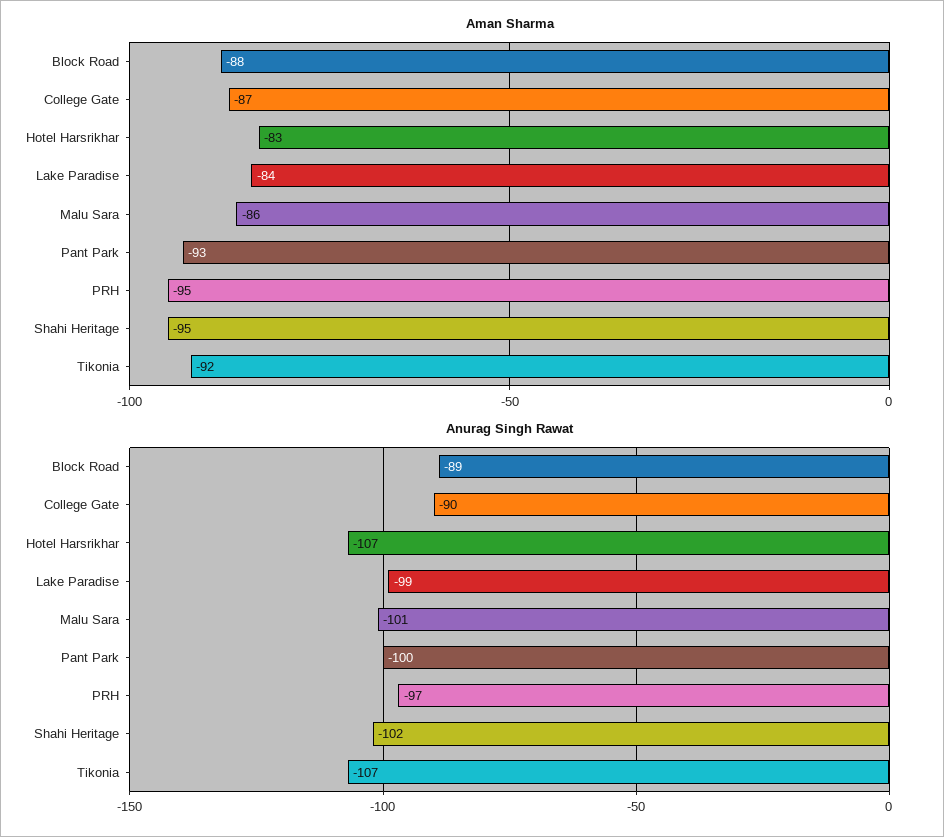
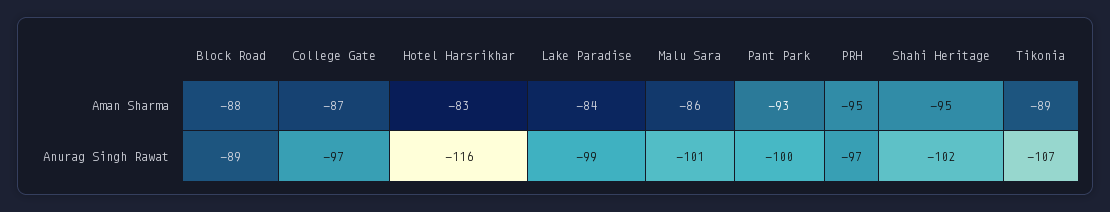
  {
    "Aman Sharma": {
      "Block Road": -88,
      "College Gate": -87,
      "Hotel Harsrikhar": -83,
      "Lake Paradise": -84,
      "Malu Sara": -86,
      "Pant Park": -93,
      "PRH": -95,
      "Shahi Heritage": -95,
-     "Tikonia": -92
+     "Tikonia": -89
    },
    "Anurag Singh Rawat": {
      "Block Road": -89,
-     "College Gate": -90,
+     "College Gate": -97,
-     "Hotel Harsrikhar": -107,
+     "Hotel Harsrikhar": -116,
      "Lake Paradise": -99,
      "Malu Sara": -101,
      "Pant Park": -100,
      "PRH": -97,
      "Shahi Heritage": -102,
      "Tikonia": -107
    }
  }

